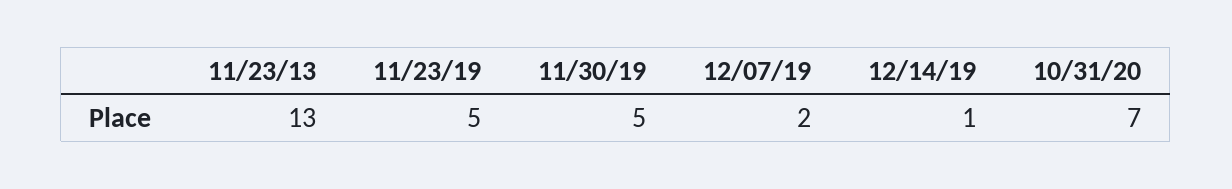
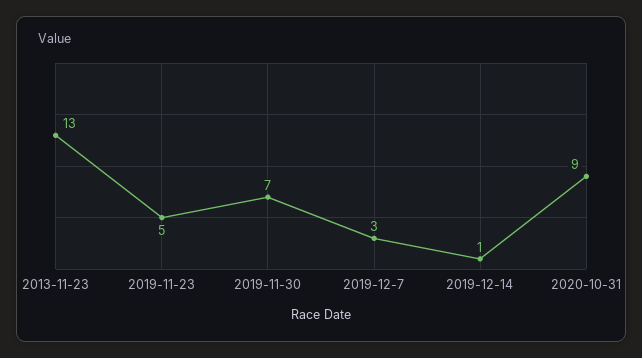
  {
    "11/23/13": 13,
    "11/23/19": 5,
-   "11/30/19": 5,
+   "11/30/19": 7,
-   "12/07/19": 2,
+   "12/07/19": 3,
    "12/14/19": 1,
-   "10/31/20": 7
+   "10/31/20": 9
  }

